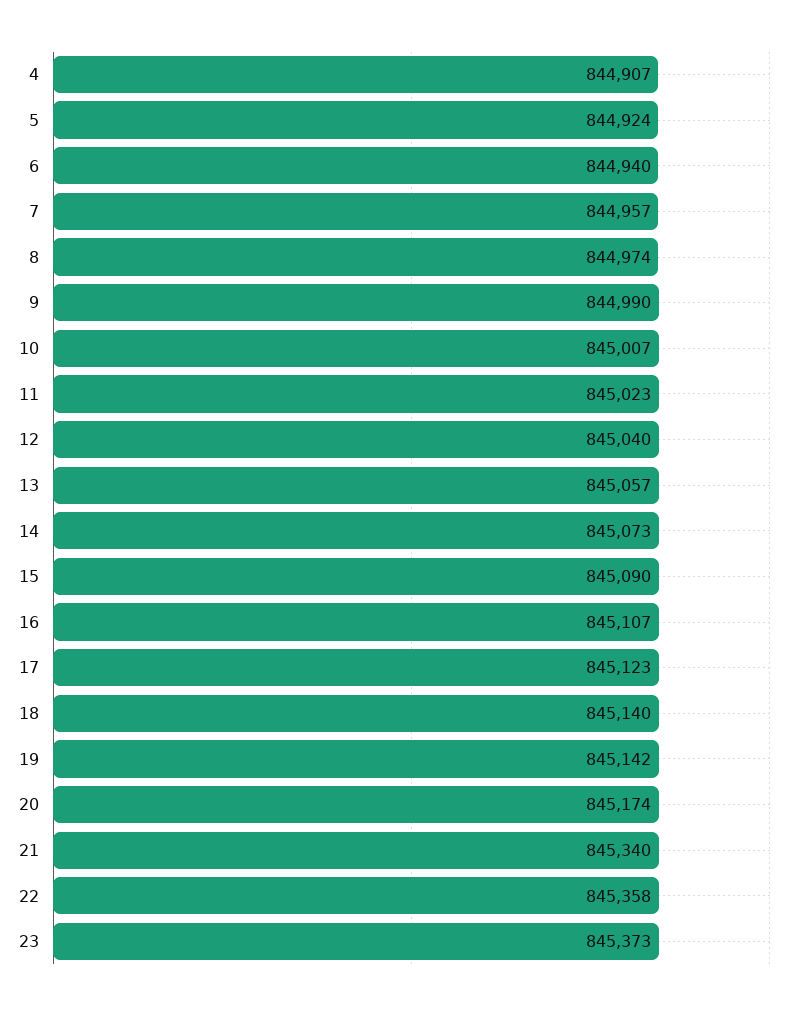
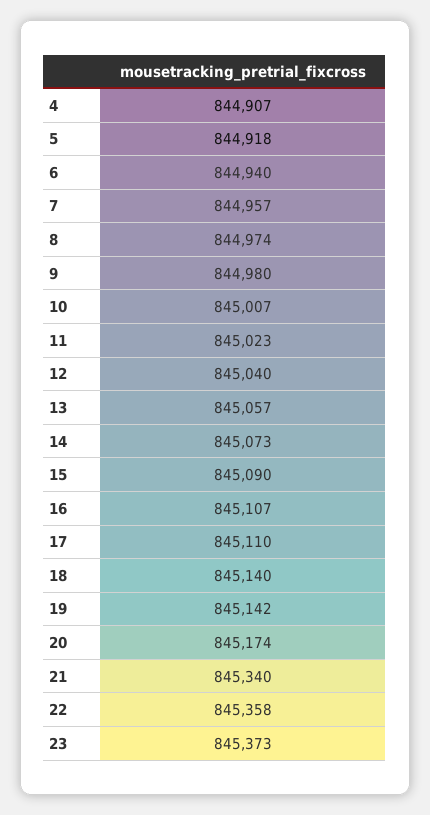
  {
    "4": 844907,
-   "5": 844924,
+   "5": 844918,
    "6": 844940,
    "7": 844957,
    "8": 844974,
-   "9": 844990,
+   "9": 844980,
    "10": 845007,
    "11": 845023,
    "12": 845040,
    "13": 845057,
    "14": 845073,
    "15": 845090,
    "16": 845107,
-   "17": 845123,
+   "17": 845110,
    "18": 845140,
    "19": 845142,
    "20": 845174,
    "21": 845340,
    "22": 845358,
    "23": 845373
  }

